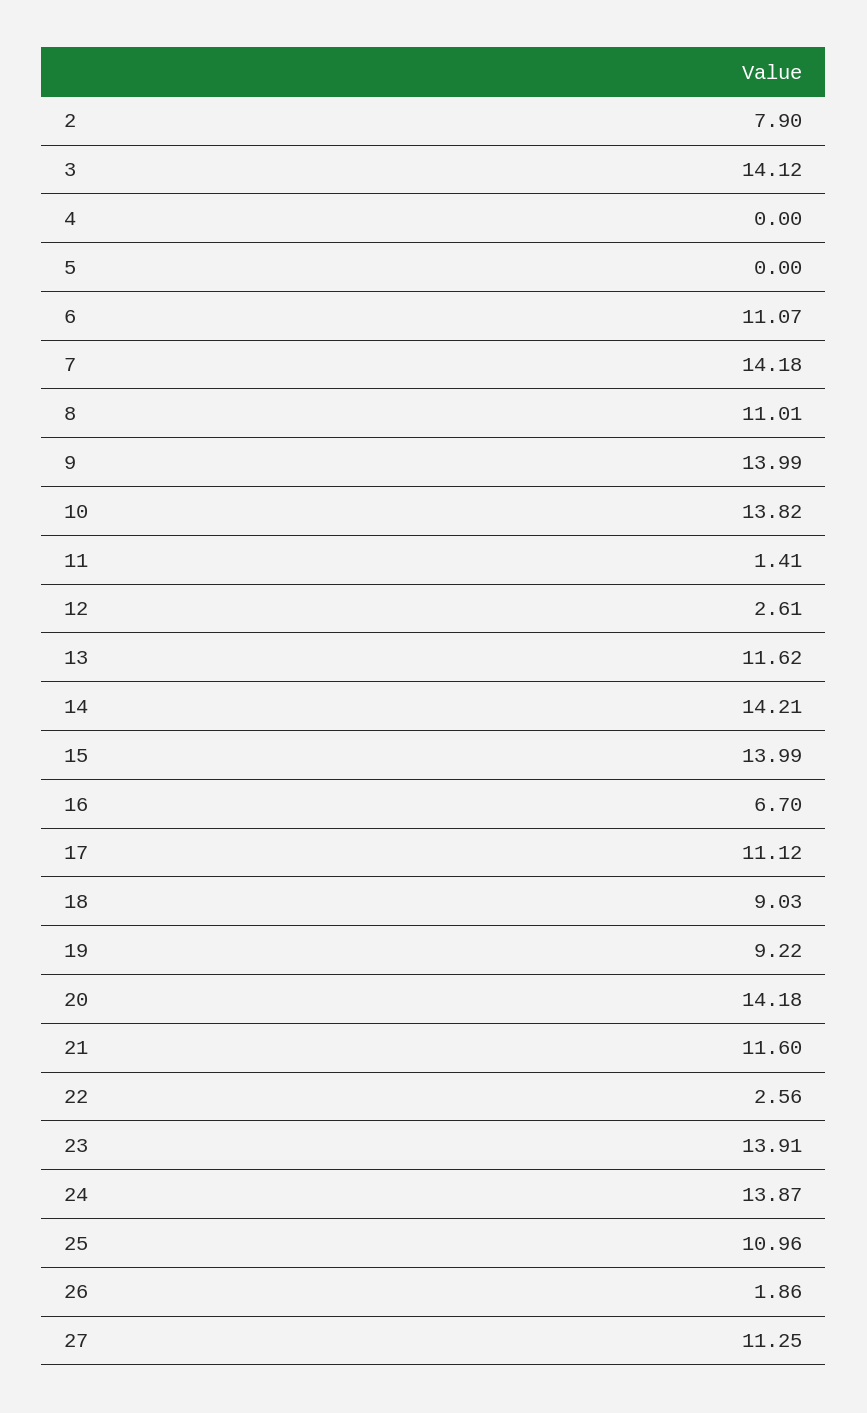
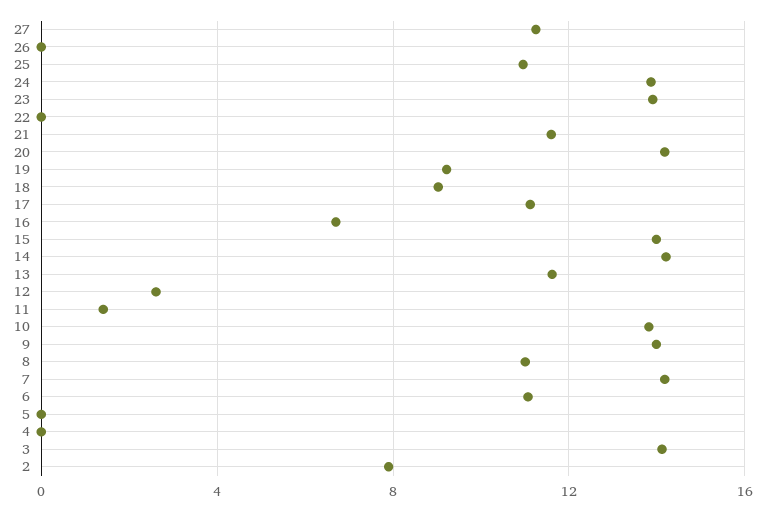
  {
    "2": 7.9,
    "3": 14.12,
    "4": 0,
    "5": 0,
    "6": 11.07,
    "7": 14.18,
    "8": 11.01,
    "9": 13.99,
    "10": 13.82,
    "11": 1.41,
    "12": 2.61,
    "13": 11.62,
    "14": 14.21,
    "15": 13.99,
    "16": 6.7,
    "17": 11.12,
    "18": 9.03,
    "19": 9.22,
    "20": 14.18,
    "21": 11.6,
-   "22": 2.56,
+   "22": 0,
    "23": 13.91,
    "24": 13.87,
    "25": 10.96,
-   "26": 1.86,
+   "26": 0,
    "27": 11.25
  }

